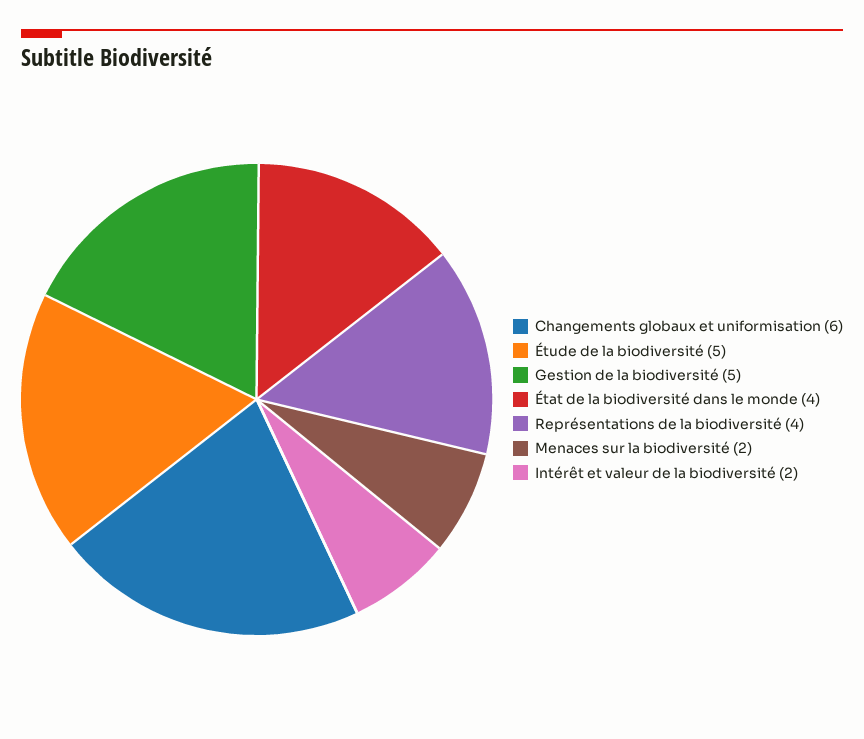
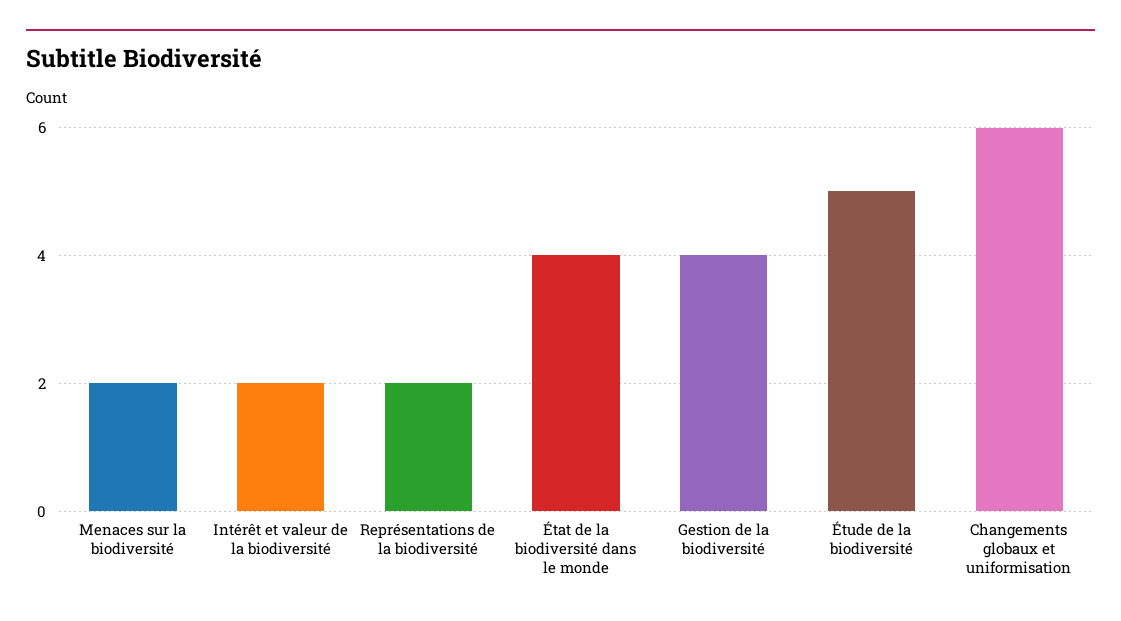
  {
    "Changements globaux et uniformisation": 6,
    "Étude de la biodiversité": 5,
-   "Gestion de la biodiversité": 5,
+   "Gestion de la biodiversité": 4,
    "État de la biodiversité dans le monde": 4,
-   "Représentations de la biodiversité": 4,
+   "Représentations de la biodiversité": 2,
    "Menaces sur la biodiversité": 2,
    "Intérêt et valeur de la biodiversité": 2
  }

